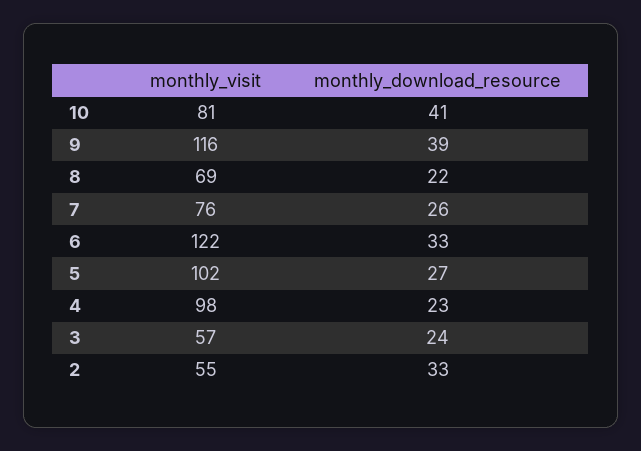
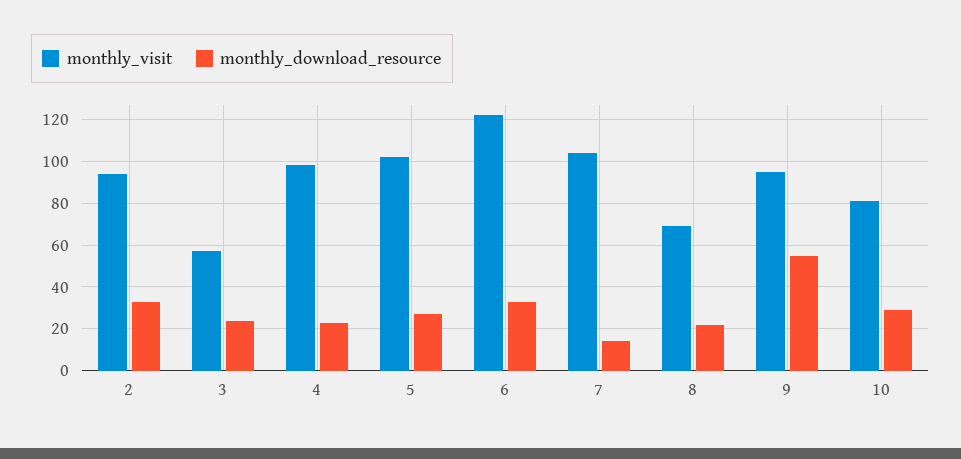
  {
    "monthly_visit": {
      "10": 81,
-     "9": 116,
+     "9": 95,
      "8": 69,
-     "7": 76,
+     "7": 105,
      "6": 122,
      "5": 102,
      "4": 98,
      "3": 57,
-     "2": 55
+     "2": 95
    },
    "monthly_download_resource": {
-     "10": 41,
+     "10": 30,
-     "9": 39,
+     "9": 55,
      "8": 22,
-     "7": 26,
+     "7": 15,
      "6": 33,
      "5": 27,
      "4": 23,
      "3": 24,
      "2": 33
    }
  }

